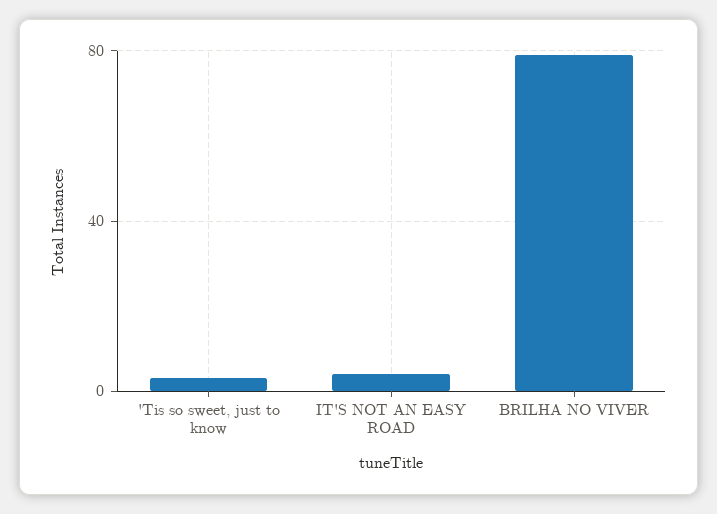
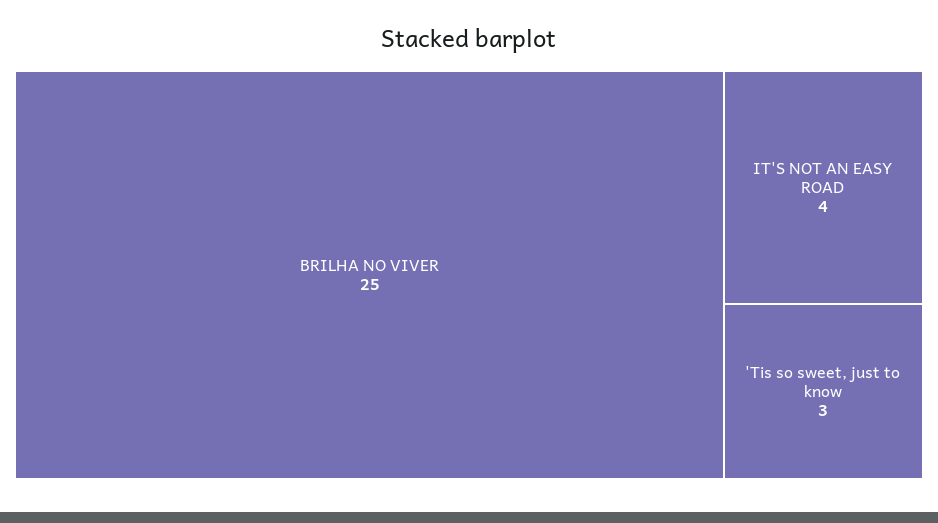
  {
    "'Tis so sweet, just to know": 3,
    "IT'S NOT AN EASY ROAD": 4,
-   "BRILHA NO VIVER": 80
+   "BRILHA NO VIVER": 25
  }

